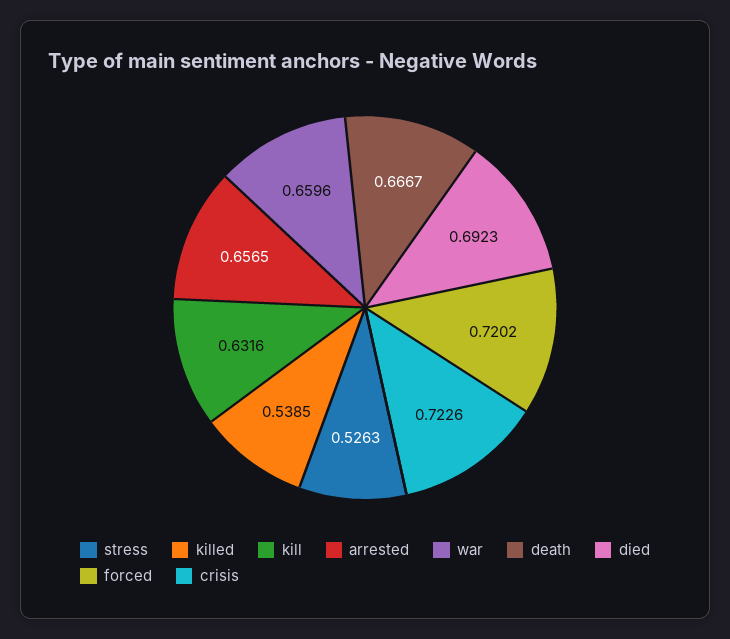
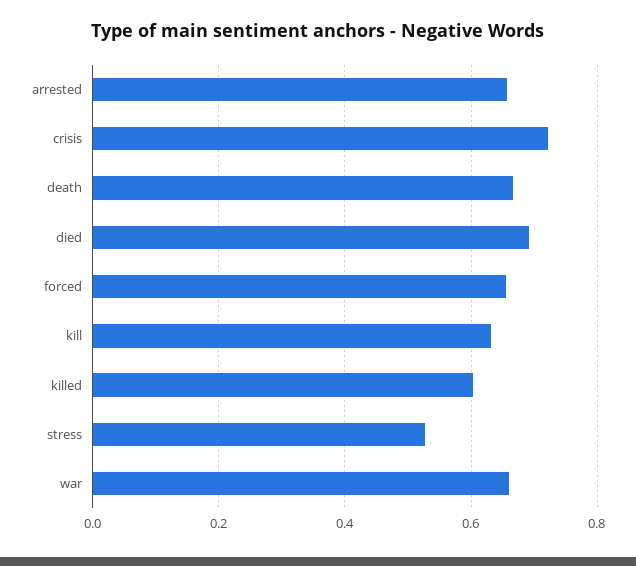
  {
    "stress": 0.5263,
-   "killed": 0.5385,
+   "killed": 0.6,
    "kill": 0.6316,
    "arrested": 0.6565,
    "war": 0.6596,
    "death": 0.6667,
    "died": 0.6923,
-   "forced": 0.7202,
+   "forced": 0.66,
    "crisis": 0.7226
  }

